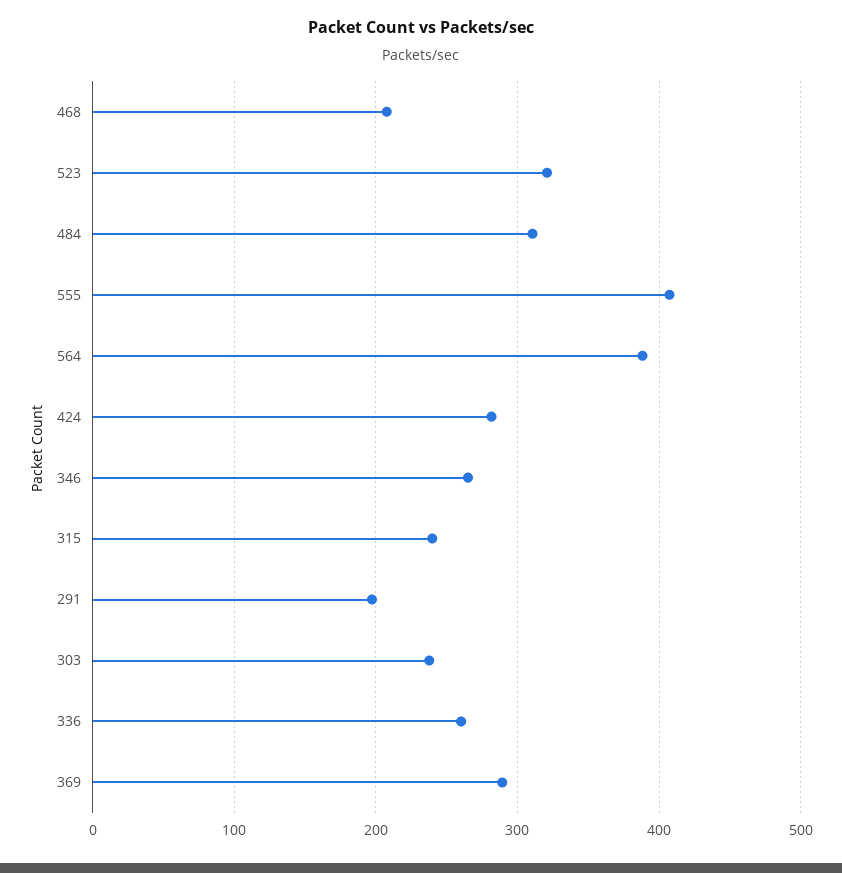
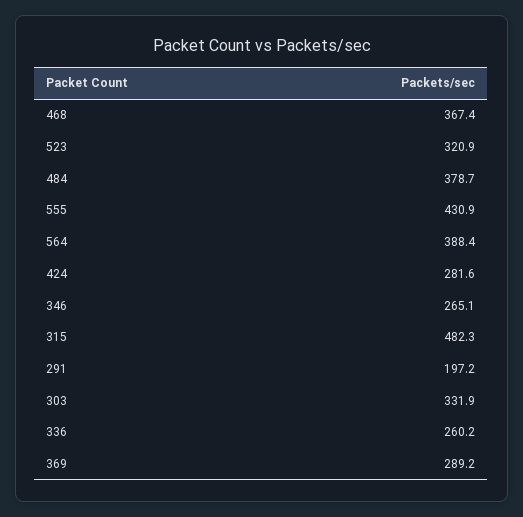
  {
-   "468": 210,
+   "468": 367.4,
    "523": 320.9,
-   "484": 310,
+   "484": 378.7,
-   "555": 410,
+   "555": 430.9,
    "564": 388.4,
    "424": 281.6,
    "346": 265.1,
-   "315": 240,
+   "315": 482.3,
    "291": 197.2,
-   "303": 240,
+   "303": 331.9,
    "336": 260.2,
    "369": 289.2
  }

